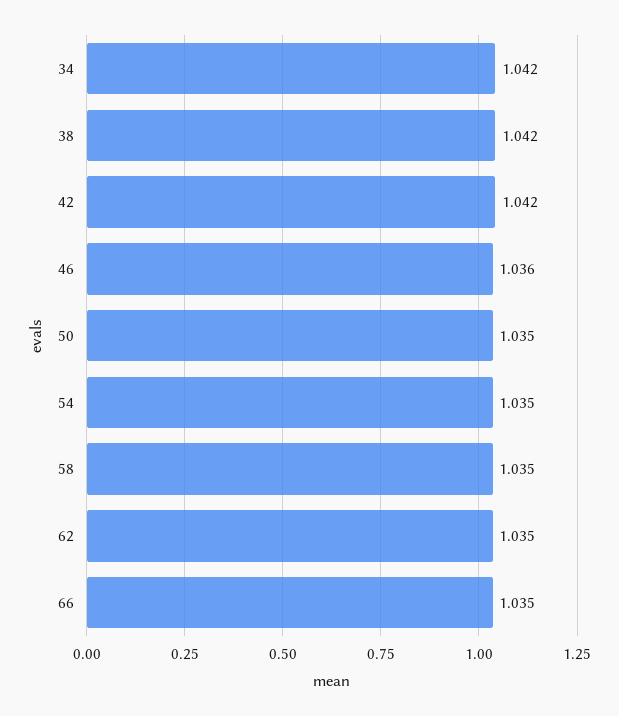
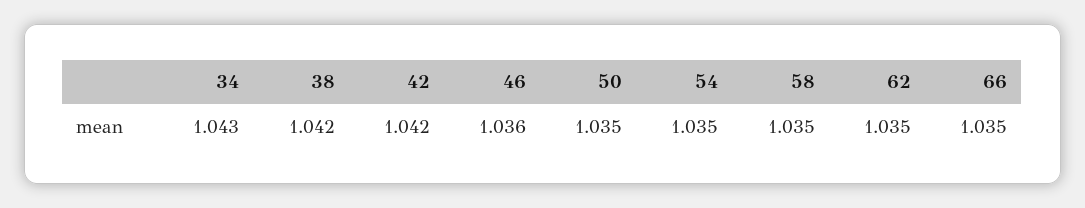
  {
-   "34": 1.042,
+   "34": 1.043,
    "38": 1.042,
    "42": 1.042,
    "46": 1.036,
    "50": 1.035,
    "54": 1.035,
    "58": 1.035,
    "62": 1.035,
    "66": 1.035
  }

